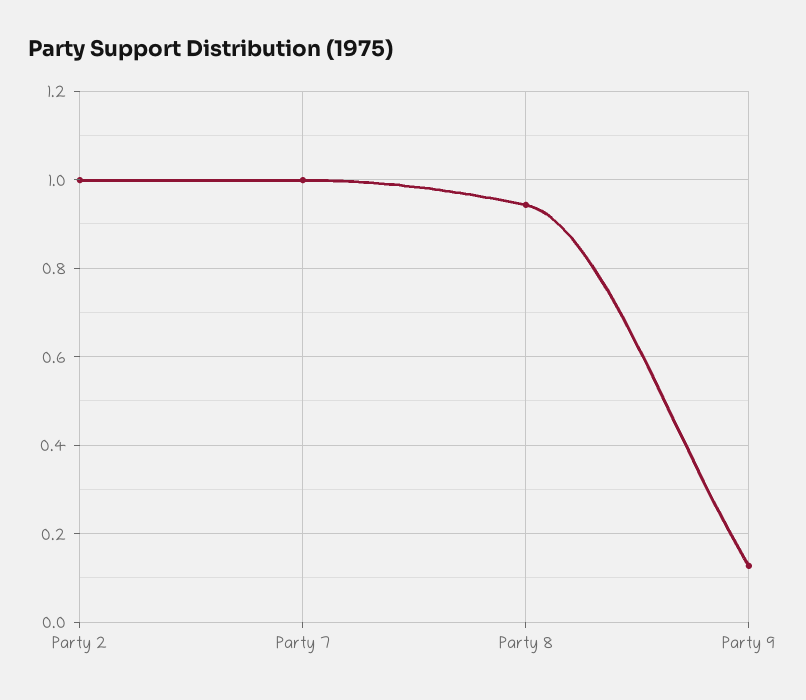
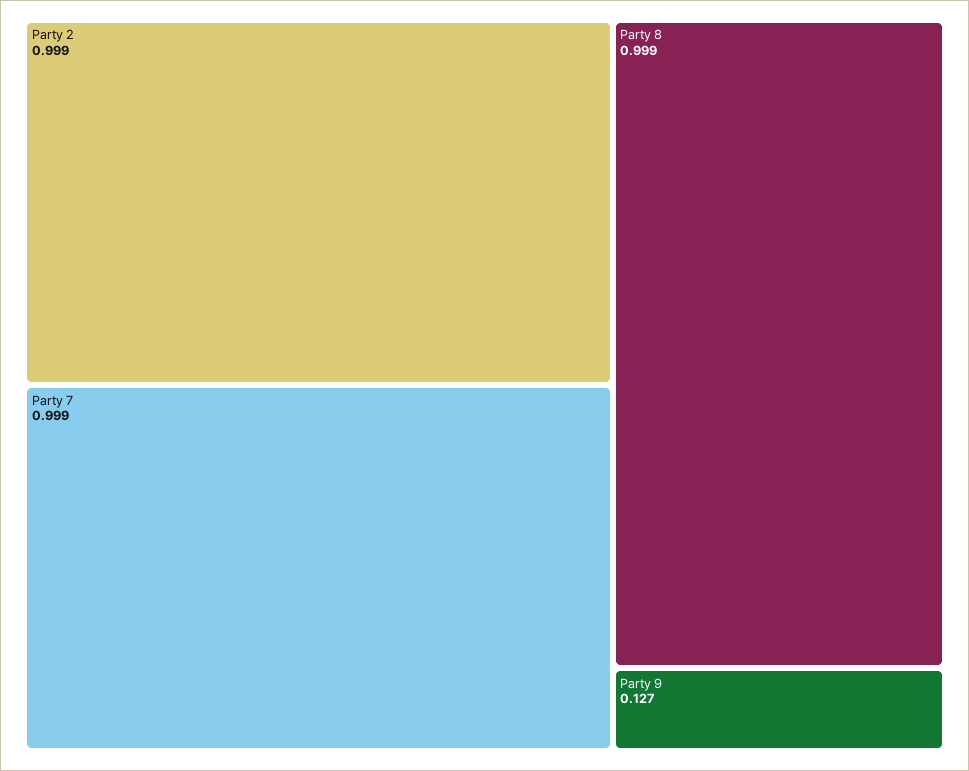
  {
    "Party 2": 0.999,
    "Party 7": 0.999,
-   "Party 8": 0.94,
+   "Party 8": 0.999,
    "Party 9": 0.127
  }

